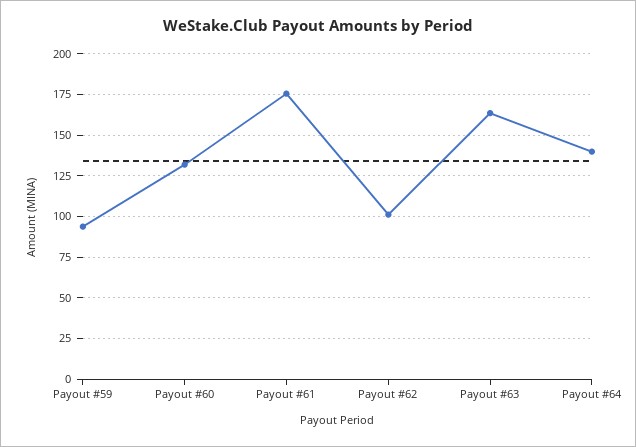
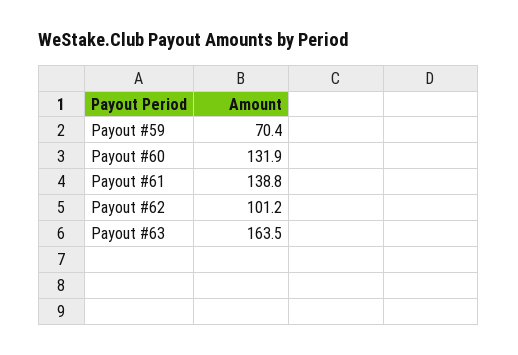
  {
-   "Payout #59": 95,
+   "Payout #59": 70.4,
    "Payout #60": 131.9,
-   "Payout #61": 175,
+   "Payout #61": 138.8,
    "Payout #62": 101.2,
-   "Payout #63": 163.5,
+   "Payout #63": 163.5
-   "Payout #64": 140
  }

